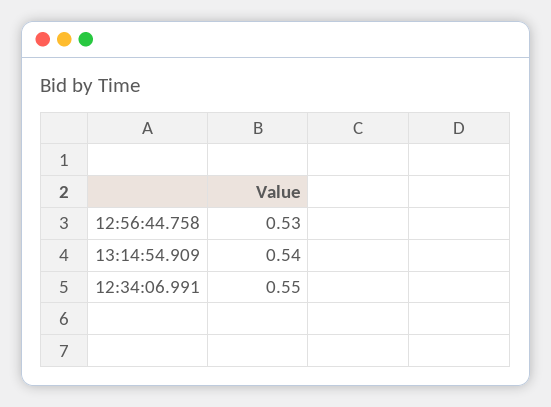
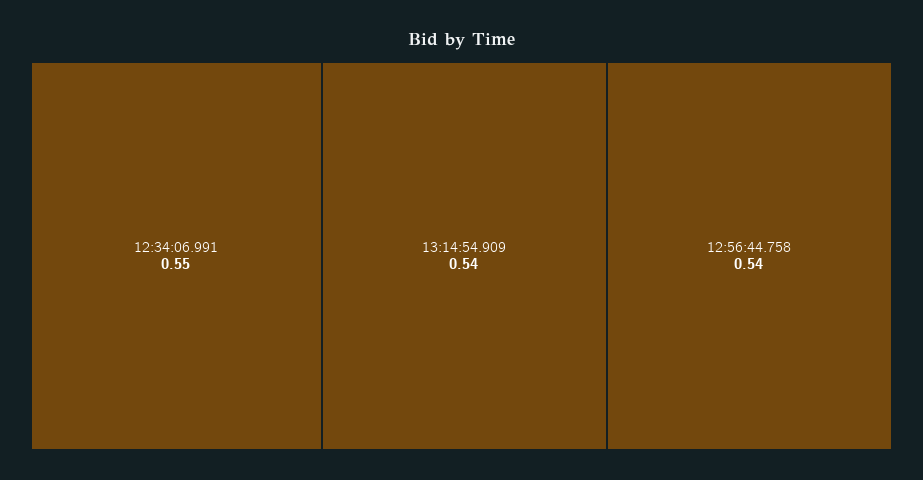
  {
-   "12:56:44.758": 0.53,
+   "12:56:44.758": 0.54,
    "13:14:54.909": 0.54,
    "12:34:06.991": 0.55
  }

